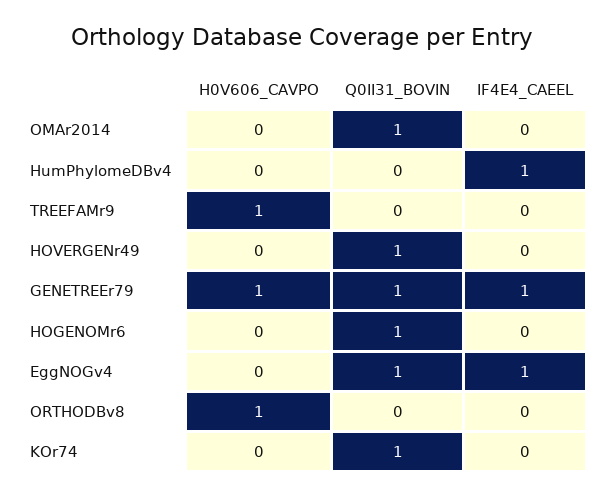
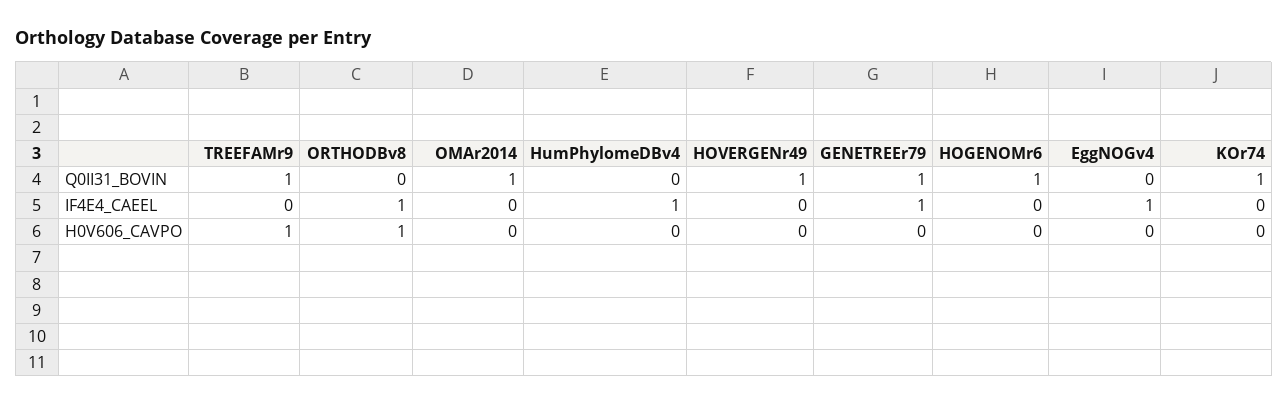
  {
    "H0V606_CAVPO": {
      "OMAr2014": 0,
      "HumPhylomeDBv4": 0,
      "TREEFAMr9": 1,
      "HOVERGENr49": 0,
-     "GENETREEr79": 1,
+     "GENETREEr79": 0,
      "HOGENOMr6": 0,
      "EggNOGv4": 0,
      "ORTHODBv8": 1,
      "KOr74": 0
    },
    "Q0II31_BOVIN": {
      "OMAr2014": 1,
      "HumPhylomeDBv4": 0,
-     "TREEFAMr9": 0,
+     "TREEFAMr9": 1,
      "HOVERGENr49": 1,
      "GENETREEr79": 1,
      "HOGENOMr6": 1,
-     "EggNOGv4": 1,
+     "EggNOGv4": 0,
      "ORTHODBv8": 0,
      "KOr74": 1
    },
    "IF4E4_CAEEL": {
      "OMAr2014": 0,
      "HumPhylomeDBv4": 1,
      "TREEFAMr9": 0,
      "HOVERGENr49": 0,
      "GENETREEr79": 1,
      "HOGENOMr6": 0,
      "EggNOGv4": 1,
-     "ORTHODBv8": 0,
+     "ORTHODBv8": 1,
      "KOr74": 0
    }
  }

